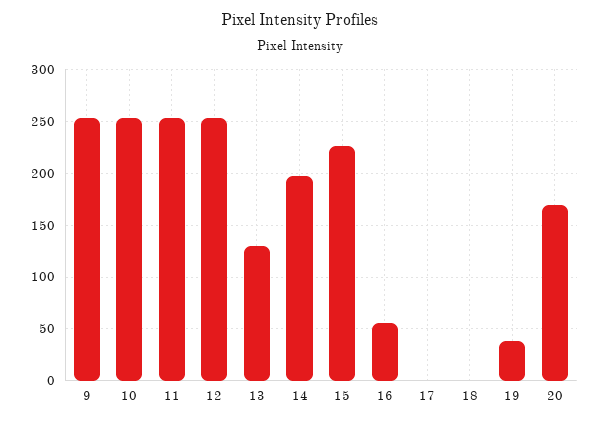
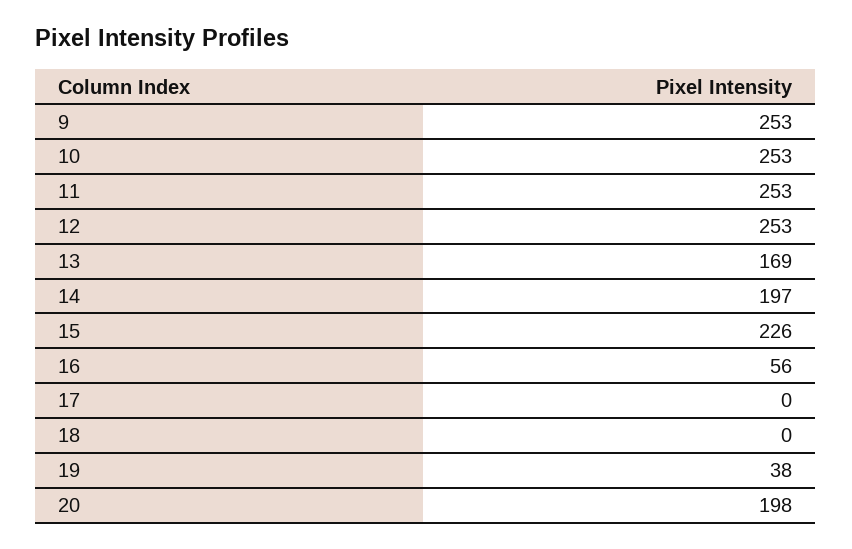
  {
    "9": 253,
    "10": 253,
    "11": 253,
    "12": 253,
-   "13": 130,
+   "13": 169,
    "14": 197,
    "15": 226,
    "16": 56,
    "17": 0,
    "18": 0,
    "19": 38,
-   "20": 170
+   "20": 198
  }

